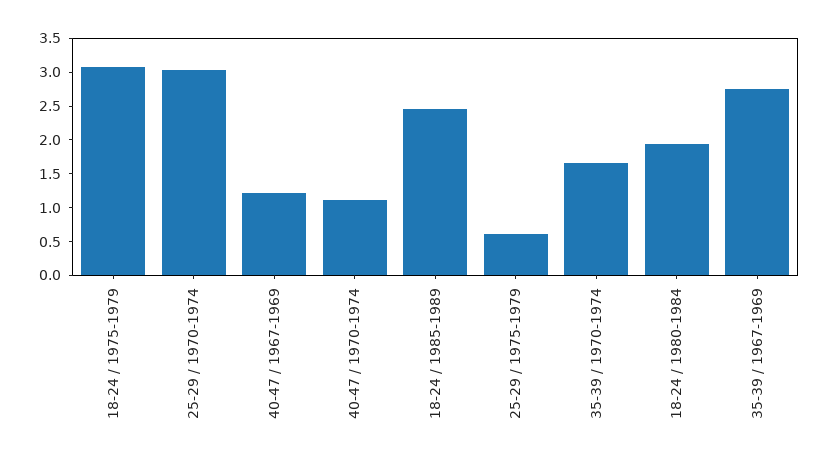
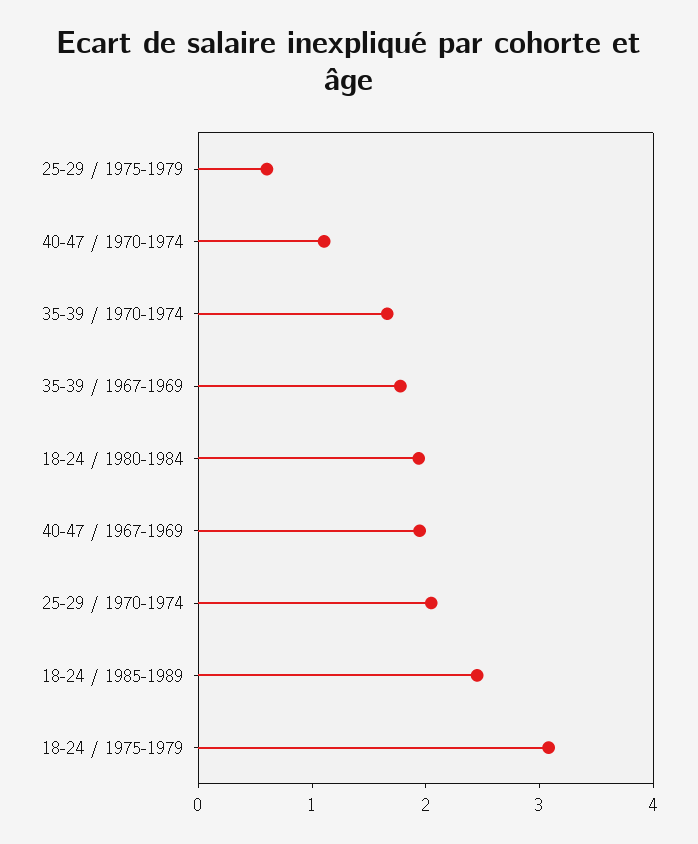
  {
    "18-24 / 1975-1979": 3,
-   "25-29 / 1970-1974": 3,
+   "25-29 / 1970-1974": 2,
-   "40-47 / 1967-1969": 1.25,
+   "40-47 / 1967-1969": 2,
    "40-47 / 1970-1974": 1.2,
    "18-24 / 1985-1989": 2.4,
    "25-29 / 1975-1979": 0.6,
    "35-39 / 1970-1974": 1.6,
    "18-24 / 1980-1984": 2,
-   "35-39 / 1967-1969": 2.75
+   "35-39 / 1967-1969": 1.8
  }

